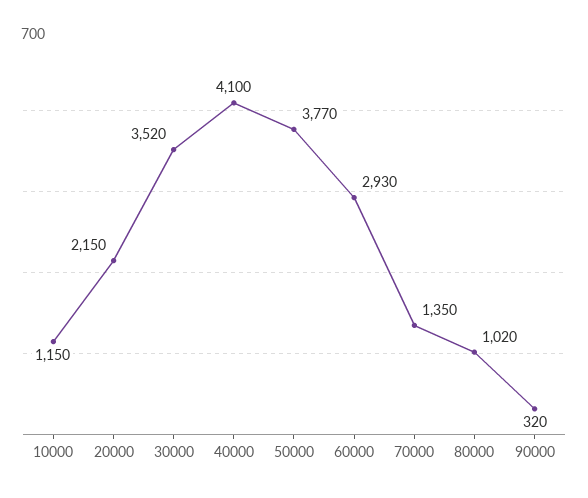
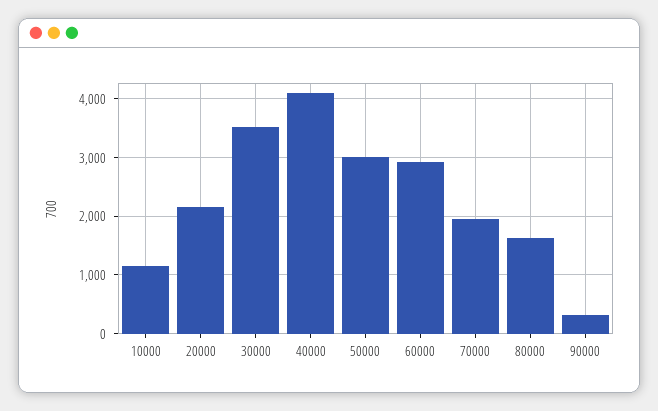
  {
    "10000": 1150,
    "20000": 2150,
    "30000": 3520,
    "40000": 4100,
-   "50000": 3770,
+   "50000": 3000,
    "60000": 2930,
-   "70000": 1350,
+   "70000": 2000,
-   "80000": 1020,
+   "80000": 1600,
    "90000": 320
  }

